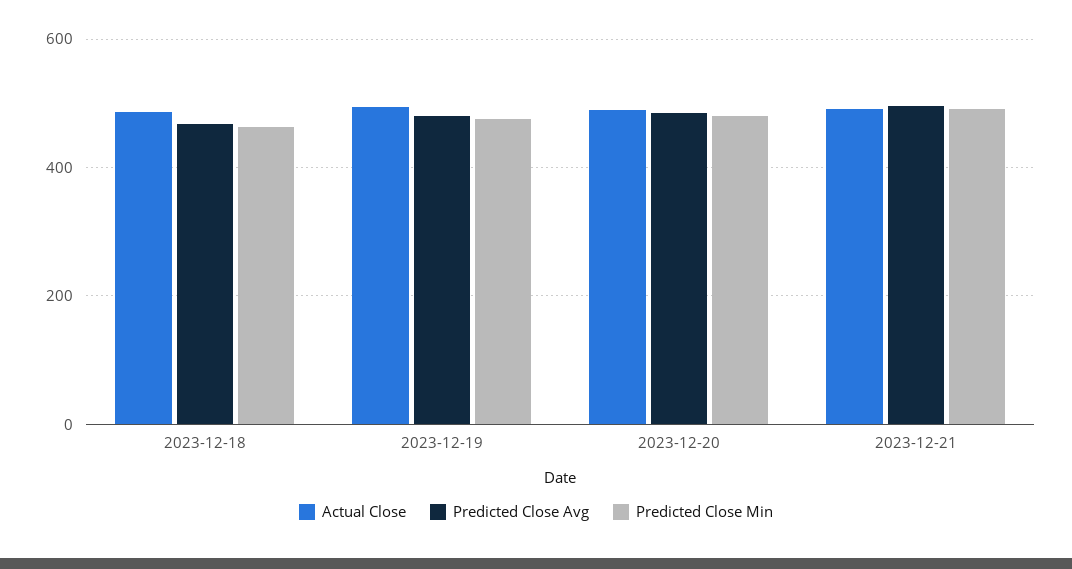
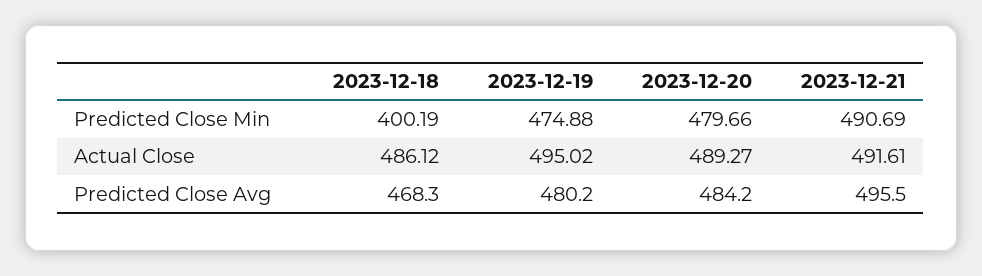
  {
    "Actual Close": {
      "2023-12-18": 486.12,
      "2023-12-19": 495.02,
      "2023-12-20": 489.27,
      "2023-12-21": 491.61
    },
    "Predicted Close Avg": {
      "2023-12-18": 468.3,
      "2023-12-19": 480.2,
      "2023-12-20": 484.2,
      "2023-12-21": 495.5
    },
    "Predicted Close Min": {
-     "2023-12-18": 460,
+     "2023-12-18": 400.19,
      "2023-12-19": 474.88,
      "2023-12-20": 479.66,
      "2023-12-21": 490.69
    }
  }

